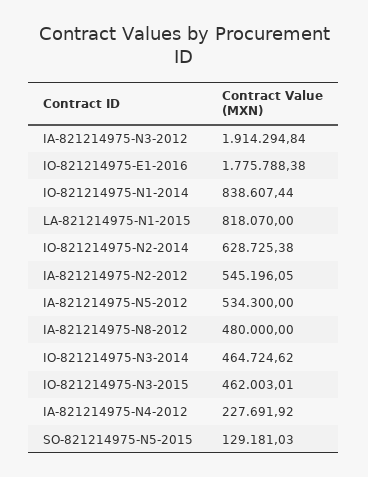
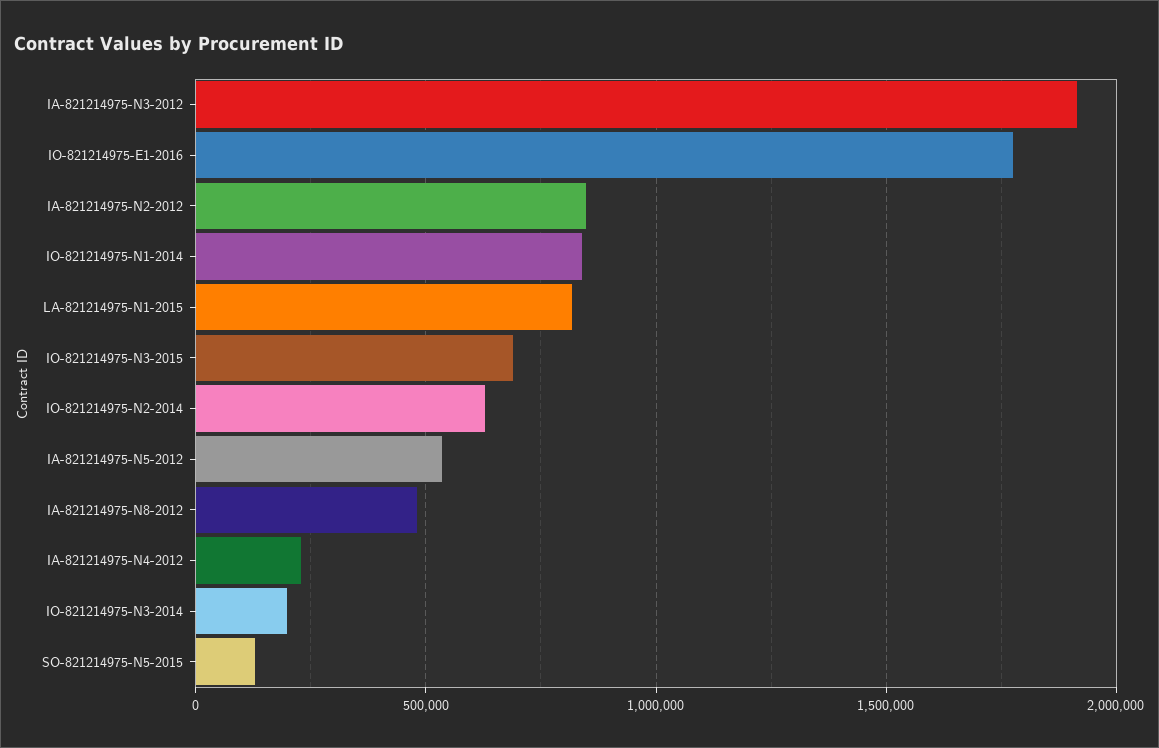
  {
    "IA-821214975-N3-2012": 1914294.84,
    "IO-821214975-E1-2016": 1775788.38,
    "IO-821214975-N1-2014": 838607.44,
    "LA-821214975-N1-2015": 818070,
    "IO-821214975-N2-2014": 628725.38,
-   "IA-821214975-N2-2012": 545196.05,
+   "IA-821214975-N2-2012": 850000,
    "IA-821214975-N5-2012": 534300,
    "IA-821214975-N8-2012": 480000,
-   "IO-821214975-N3-2014": 464724.62,
+   "IO-821214975-N3-2014": 200000,
-   "IO-821214975-N3-2015": 462003.01,
+   "IO-821214975-N3-2015": 700000,
    "IA-821214975-N4-2012": 227691.92,
    "SO-821214975-N5-2015": 129181.03
  }

